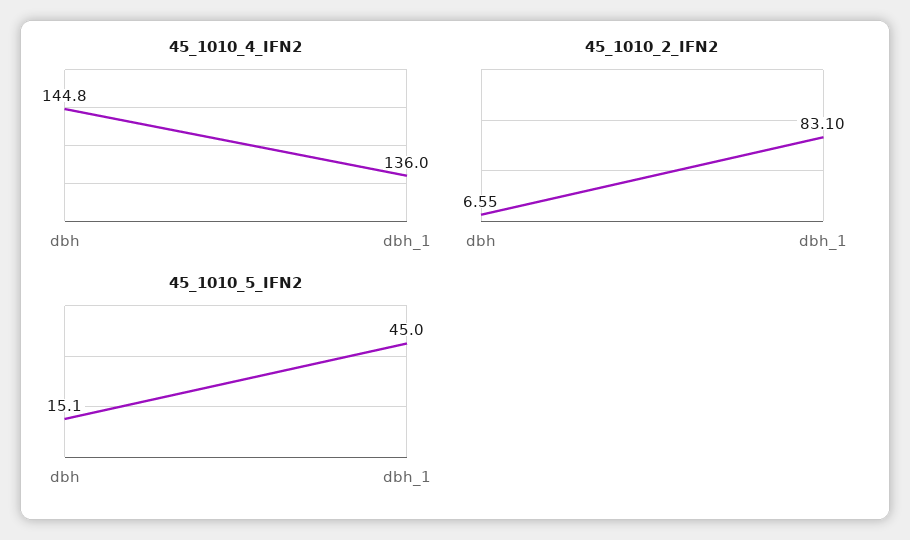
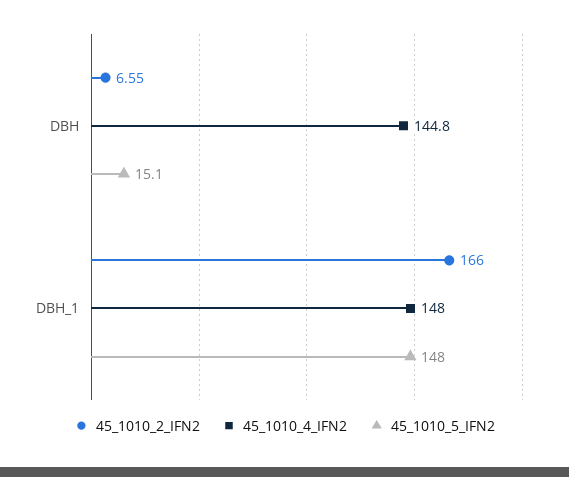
  {
    "45_1010_4_IFN2": {
      "dbh": 144.8,
-     "dbh_1": 136
+     "dbh_1": 148
    },
    "45_1010_2_IFN2": {
      "dbh": 6.55,
-     "dbh_1": 83.1
+     "dbh_1": 166
    },
    "45_1010_5_IFN2": {
      "dbh": 15.1,
-     "dbh_1": 45
+     "dbh_1": 148
    }
  }

